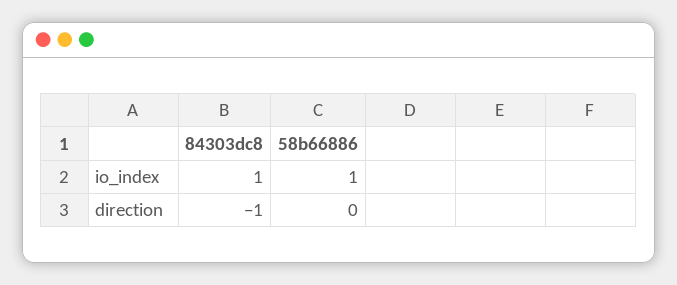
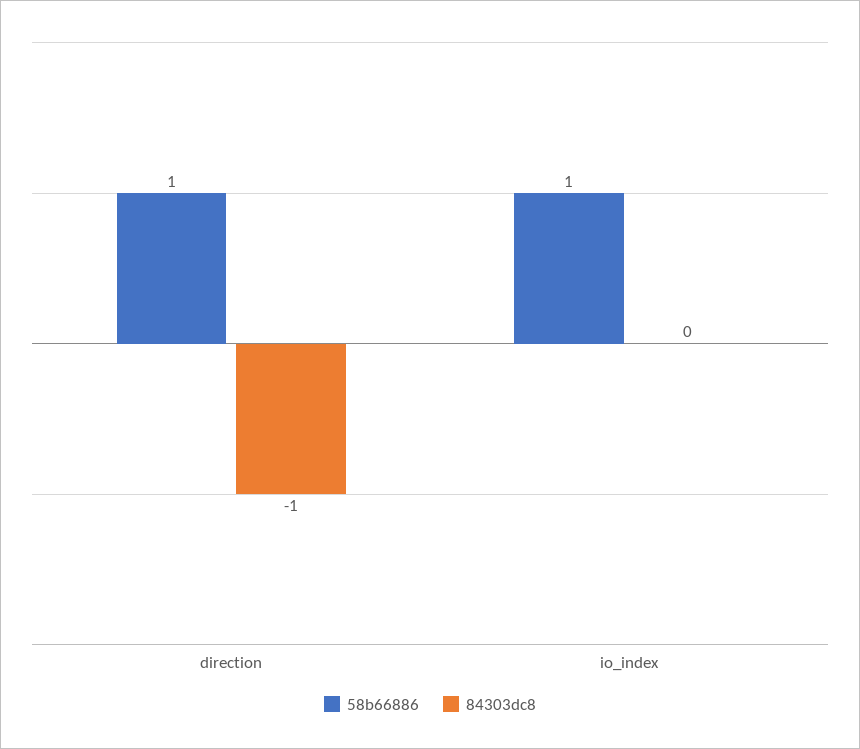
  {
    "84303dc8": {
-     "io_index": 1,
+     "io_index": 0,
      "direction": -1
    },
    "58b66886": {
      "io_index": 1,
-     "direction": 0
+     "direction": 1
    }
  }

